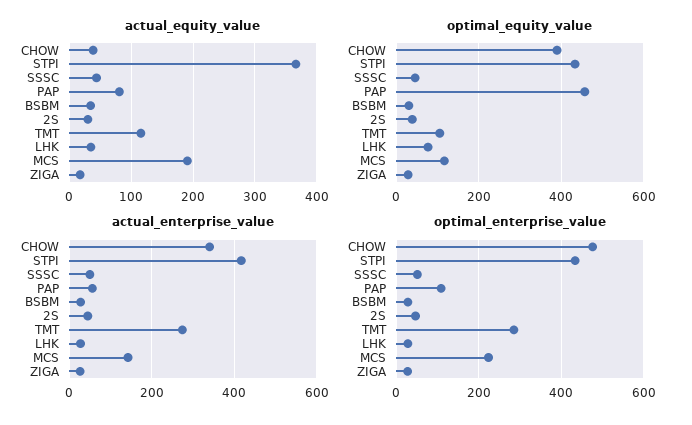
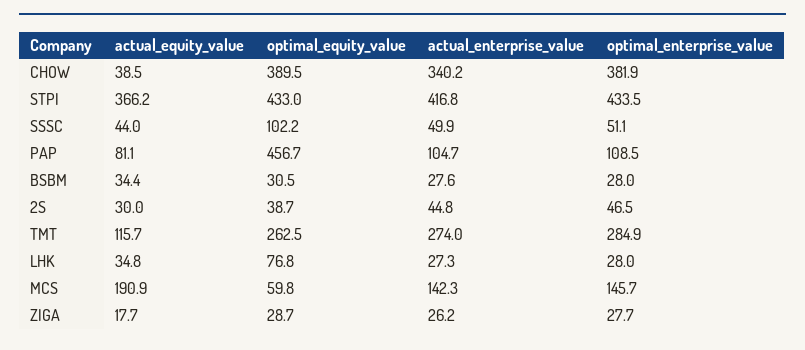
  {
    "actual_equity_value": {
      "CHOW": 38.5,
      "STPI": 366.2,
      "SSSC": 44,
      "PAP": 81.1,
      "BSBM": 34.4,
      "2S": 30,
      "TMT": 115.7,
      "LHK": 34.8,
      "MCS": 190.9,
      "ZIGA": 17.7
    },
    "optimal_equity_value": {
      "CHOW": 389.5,
      "STPI": 433,
-     "SSSC": 40,
+     "SSSC": 102.2,
      "PAP": 456.7,
      "BSBM": 30.5,
      "2S": 38.7,
-     "TMT": 100,
+     "TMT": 262.5,
      "LHK": 76.8,
-     "MCS": 120,
+     "MCS": 59.8,
      "ZIGA": 28.7
    },
    "actual_enterprise_value": {
      "CHOW": 340.2,
      "STPI": 416.8,
      "SSSC": 49.9,
-     "PAP": 60,
+     "PAP": 104.7,
      "BSBM": 27.6,
      "2S": 44.8,
      "TMT": 274,
      "LHK": 27.3,
      "MCS": 142.3,
      "ZIGA": 26.2
    },
    "optimal_enterprise_value": {
-     "CHOW": 480,
+     "CHOW": 381.9,
      "STPI": 433.5,
      "SSSC": 51.1,
      "PAP": 108.5,
      "BSBM": 28,
      "2S": 46.5,
      "TMT": 284.9,
      "LHK": 28,
-     "MCS": 220,
+     "MCS": 145.7,
      "ZIGA": 27.7
    }
  }

